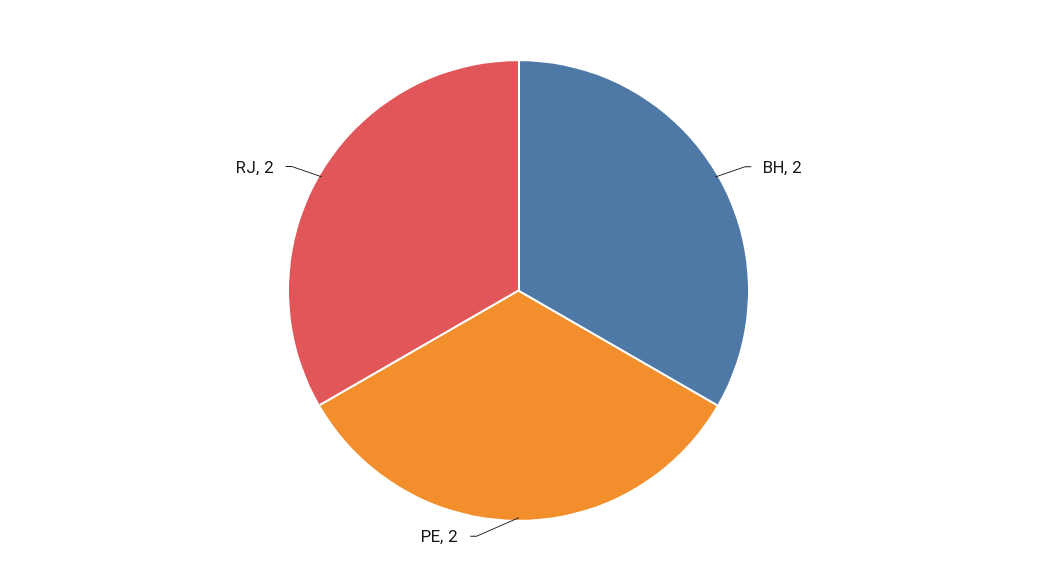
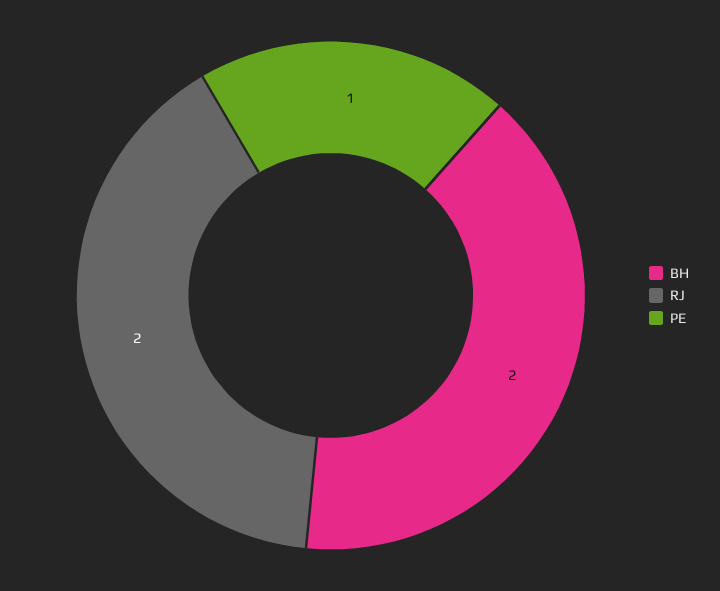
  {
    "BH": 2,
-   "PE": 2,
+   "PE": 1,
    "RJ": 2
  }

